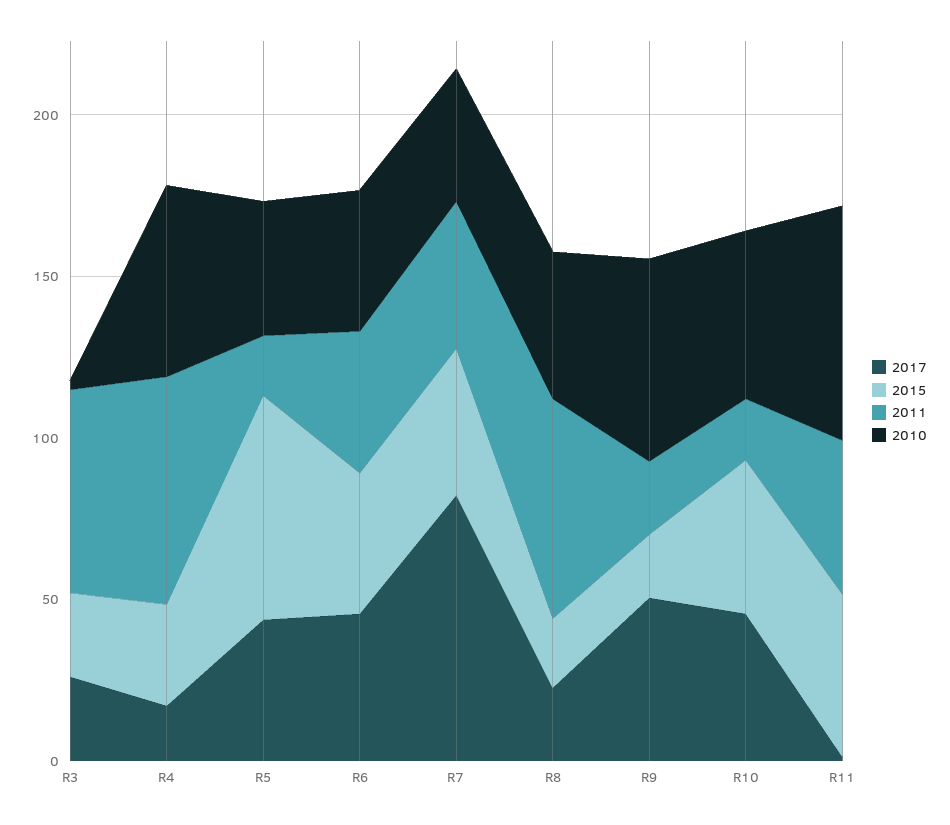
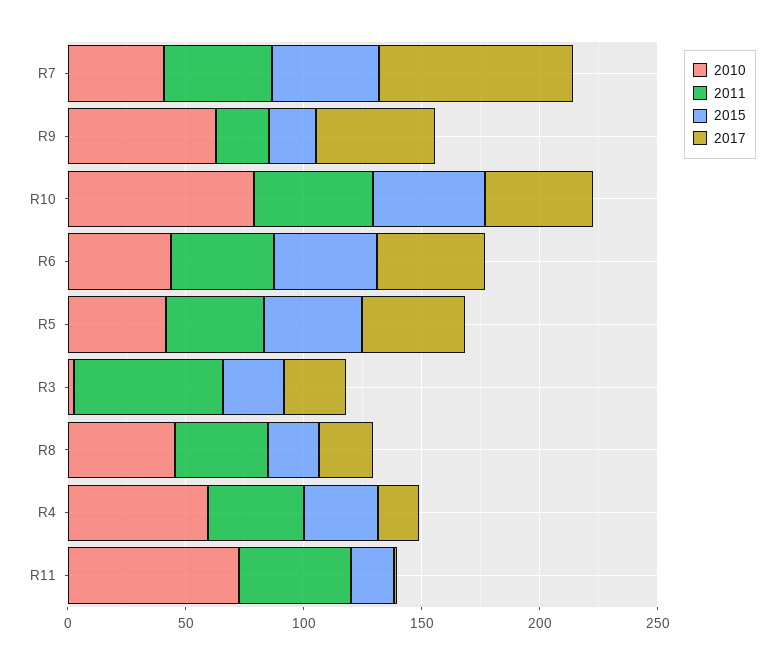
  {
    "2017": {
      "R3": 30,
      "R4": 20,
      "R5": 40,
      "R6": 50,
      "R7": 80,
      "R8": 20,
      "R9": 50,
      "R10": 50,
      "R11": 0
    },
    "2015": {
      "R3": 30,
      "R4": 30,
-     "R5": 70,
+     "R5": 40,
      "R6": 40,
      "R7": 50,
      "R8": 20,
      "R9": 20,
      "R10": 50,
-     "R11": 50
+     "R11": 20
    },
    "2011": {
      "R3": 60,
-     "R4": 70,
+     "R4": 40,
-     "R5": 20,
+     "R5": 40,
      "R6": 40,
      "R7": 50,
-     "R8": 70,
+     "R8": 40,
      "R9": 20,
-     "R10": 20,
+     "R10": 50,
      "R11": 50
    },
    "2010": {
      "R3": 0,
      "R4": 60,
      "R5": 40,
      "R6": 40,
      "R7": 40,
      "R8": 50,
      "R9": 60,
-     "R10": 50,
+     "R10": 80,
      "R11": 70
    }
  }

